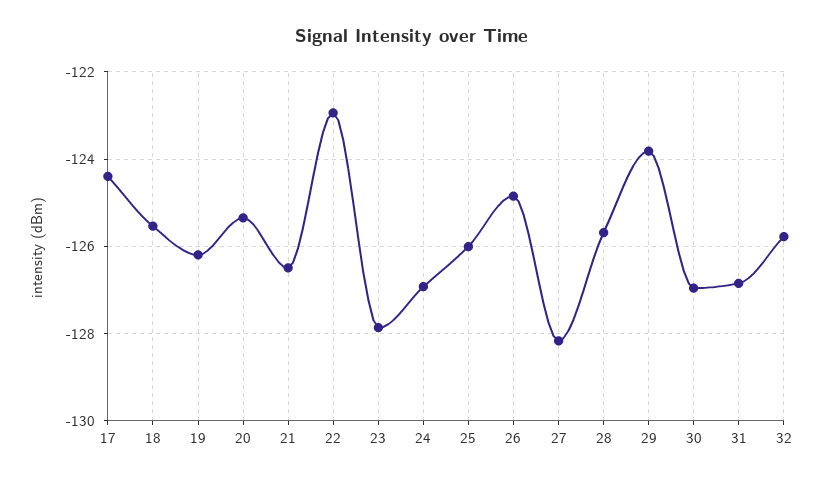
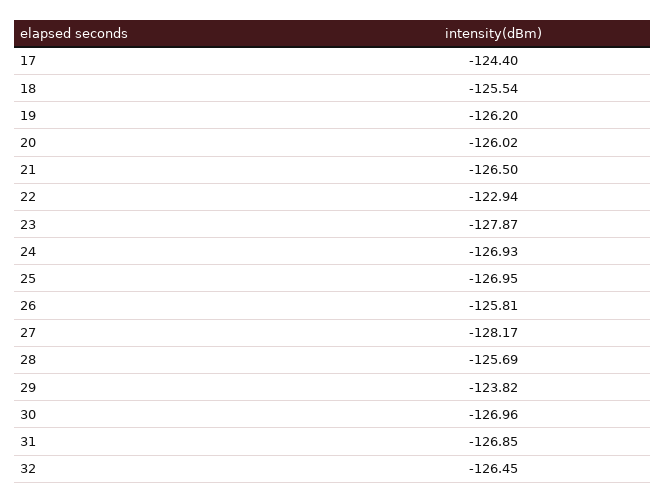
  {
    "17": -124.4,
    "18": -125.54,
    "19": -126.2,
-   "20": -125.4,
+   "20": -126.02,
    "21": -126.5,
    "22": -122.94,
    "23": -127.87,
    "24": -126.93,
-   "25": -126,
+   "25": -126.95,
-   "26": -124.8,
+   "26": -125.81,
    "27": -128.17,
    "28": -125.69,
    "29": -123.82,
    "30": -126.96,
    "31": -126.85,
-   "32": -125.8
+   "32": -126.45
  }

